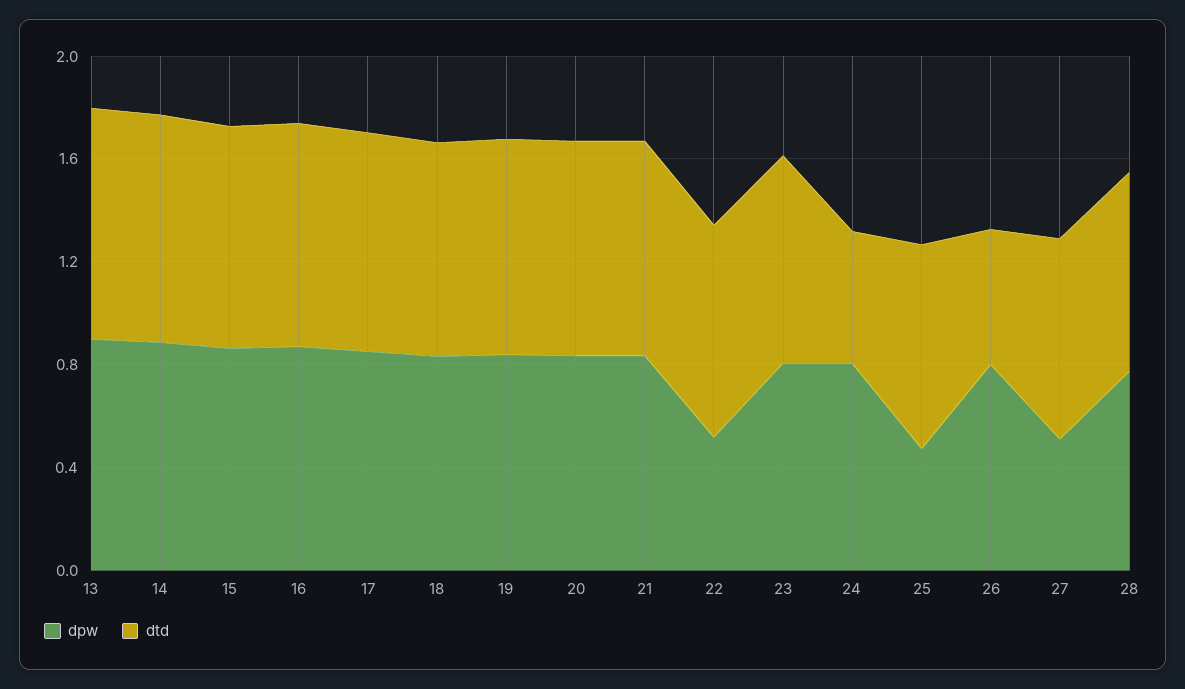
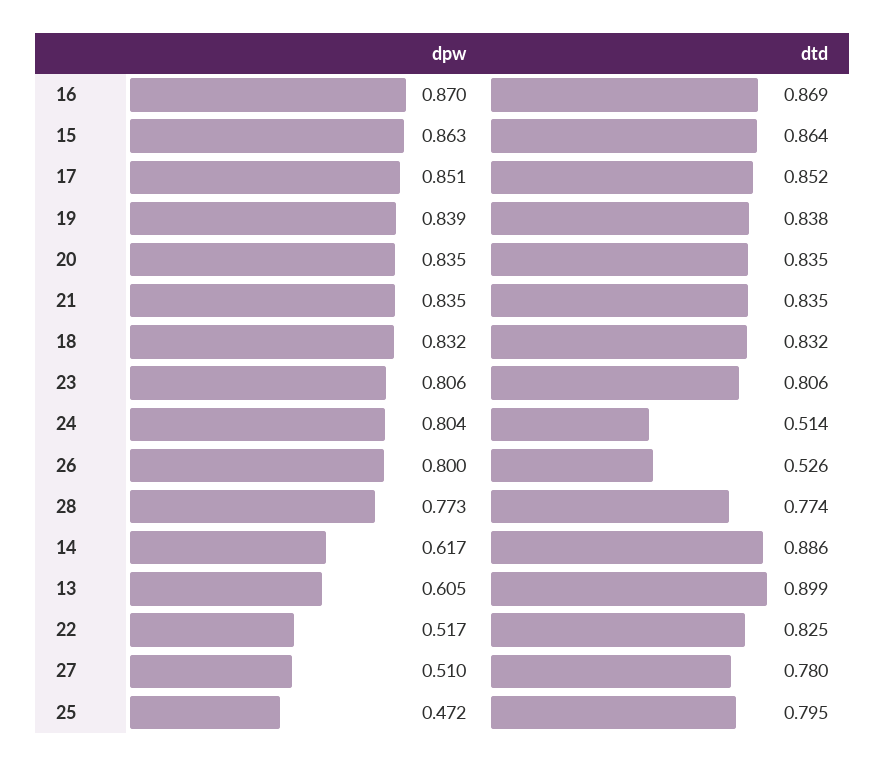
  {
    "dpw": {
-     "13": 0.9,
+     "13": 0.605,
-     "14": 0.9,
+     "14": 0.617,
      "15": 0.863,
      "16": 0.87,
      "17": 0.851,
      "18": 0.832,
      "19": 0.839,
      "20": 0.835,
      "21": 0.835,
      "22": 0.517,
      "23": 0.806,
      "24": 0.804,
      "25": 0.472,
      "26": 0.8,
      "27": 0.51,
      "28": 0.773
    },
    "dtd": {
      "13": 0.899,
      "14": 0.886,
      "15": 0.864,
      "16": 0.869,
      "17": 0.852,
      "18": 0.832,
      "19": 0.838,
      "20": 0.835,
      "21": 0.835,
      "22": 0.825,
      "23": 0.806,
      "24": 0.514,
      "25": 0.795,
      "26": 0.526,
      "27": 0.78,
      "28": 0.774
    }
  }

